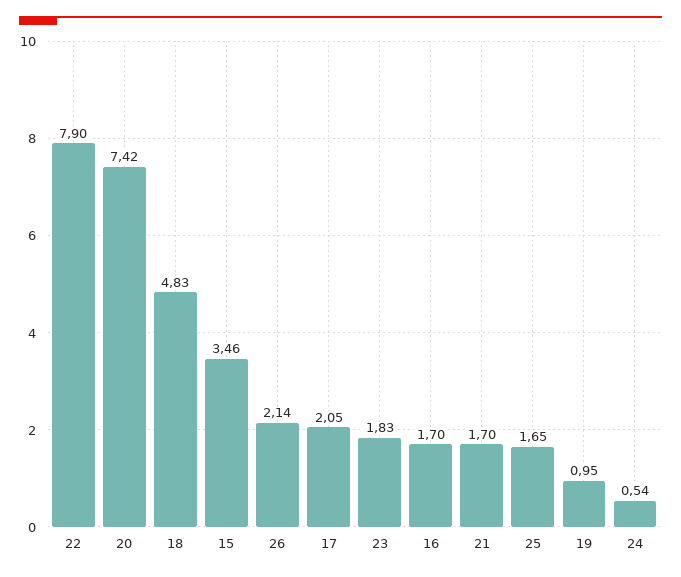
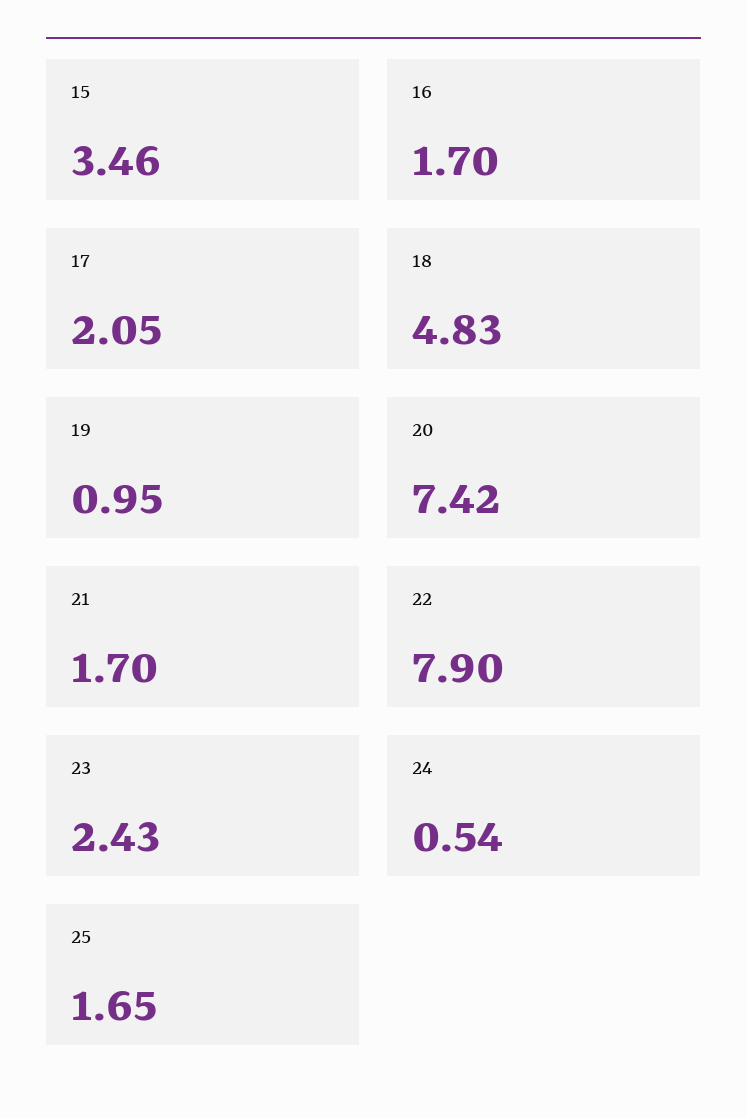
  {
    "22": 7.9,
    "20": 7.42,
    "18": 4.83,
    "15": 3.46,
-   "26": 2.14,
    "17": 2.05,
-   "23": 1.83,
+   "23": 2.43,
    "16": 1.7,
    "21": 1.7,
    "25": 1.65,
    "19": 0.95,
    "24": 0.54
  }

